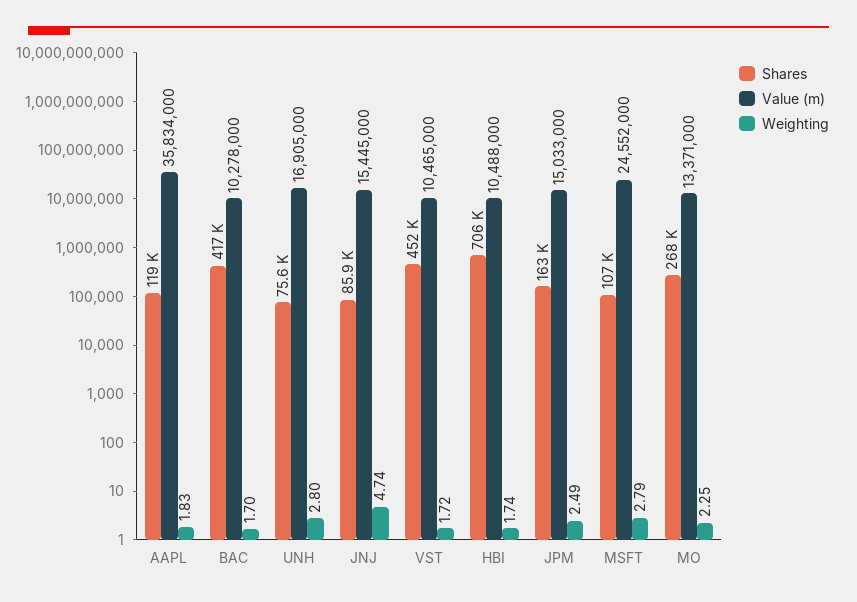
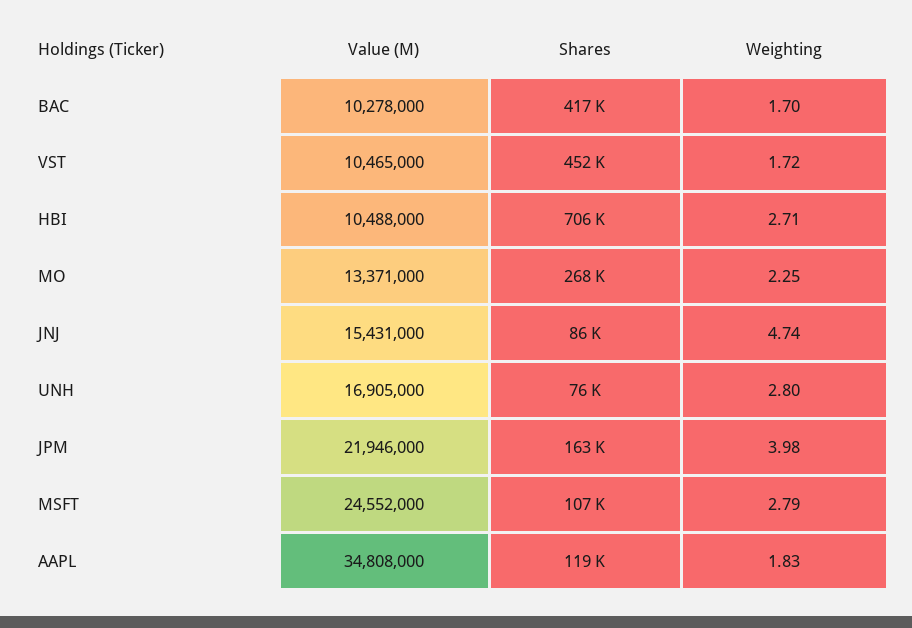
  {
    "Shares": {
      "AAPL": 119000,
      "BAC": 417000,
      "UNH": 75600,
      "JNJ": 85900,
      "VST": 452000,
      "HBI": 706000,
      "JPM": 163000,
      "MSFT": 107000,
      "MO": 268000
    },
    "Value (m)": {
-     "AAPL": 35834000,
+     "AAPL": 34808000,
      "BAC": 10278000,
      "UNH": 16905000,
-     "JNJ": 15445000,
+     "JNJ": 15431000,
      "VST": 10465000,
      "HBI": 10488000,
-     "JPM": 15033000,
+     "JPM": 21946000,
      "MSFT": 24552000,
      "MO": 13371000
    },
    "Weighting": {
      "AAPL": 1.83,
      "BAC": 1.7,
      "UNH": 2.8,
      "JNJ": 4.74,
      "VST": 1.72,
-     "HBI": 1.74,
+     "HBI": 2.71,
-     "JPM": 2.49,
+     "JPM": 3.98,
      "MSFT": 2.79,
      "MO": 2.25
    }
  }

